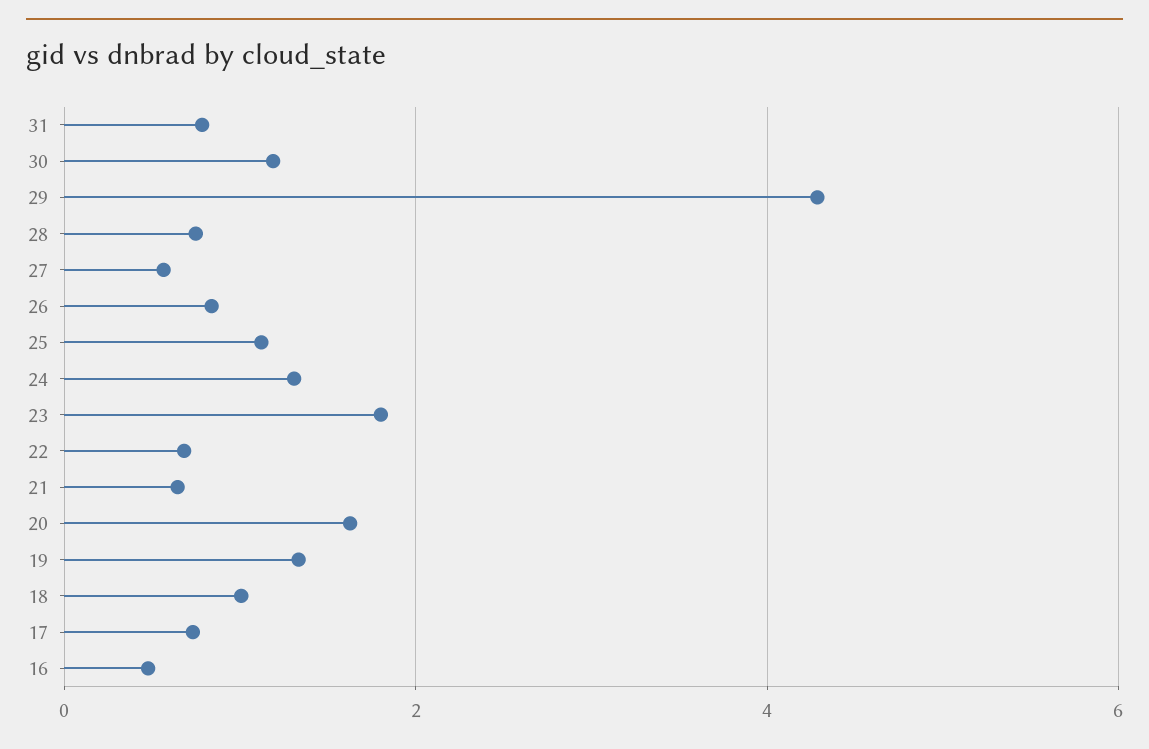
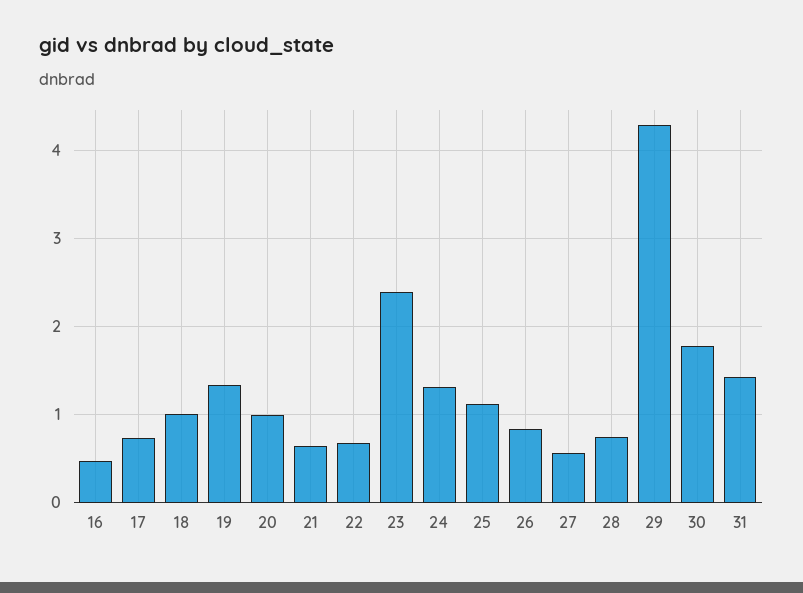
  {
-   "31": 0.8,
+   "31": 1.4,
-   "30": 1.2,
+   "30": 1.8,
    "29": 4.3,
    "28": 0.7,
    "27": 0.6,
    "26": 0.8,
    "25": 1.1,
    "24": 1.3,
-   "23": 1.8,
+   "23": 2.4,
    "22": 0.7,
    "21": 0.6,
-   "20": 1.6,
+   "20": 1,
    "19": 1.3,
    "18": 1,
    "17": 0.7,
    "16": 0.5
  }

